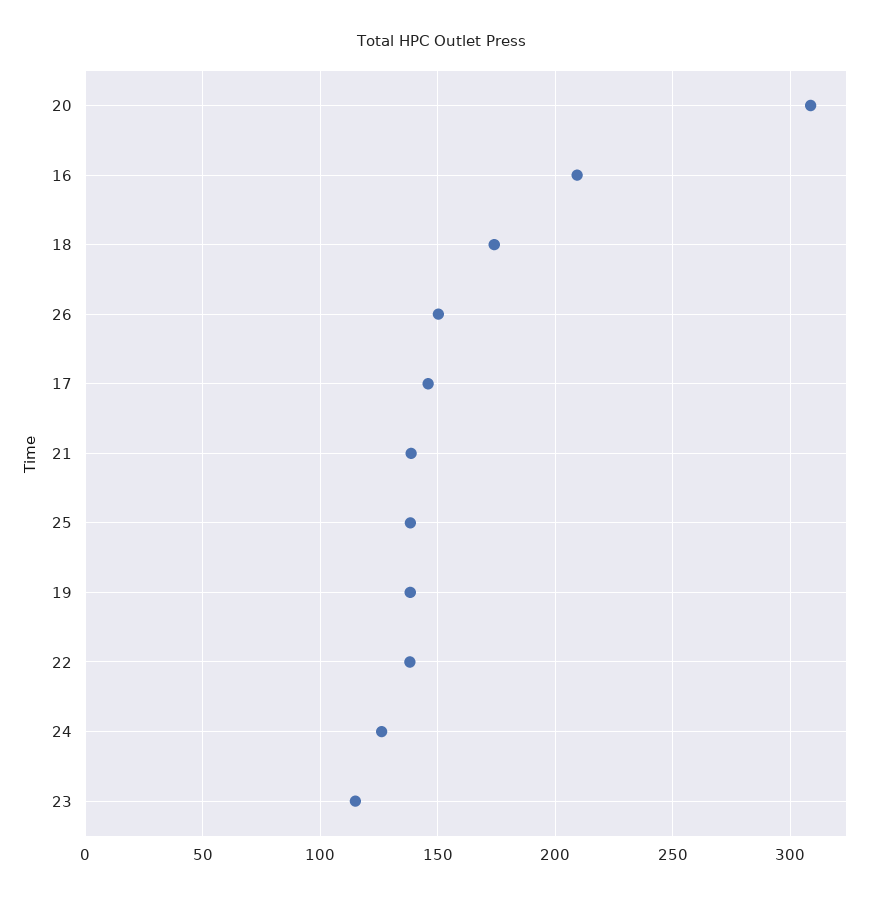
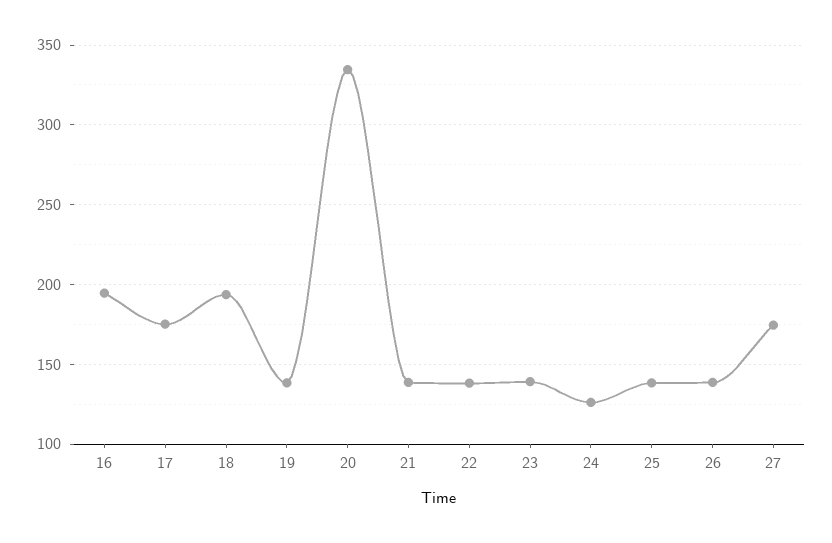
  {
-   "20": 310,
+   "20": 335,
-   "16": 210,
+   "16": 195,
-   "18": 175,
+   "18": 195,
-   "26": 150,
+   "26": 140,
-   "17": 145,
+   "17": 175,
    "21": 140,
    "25": 140,
    "19": 140,
    "22": 140,
    "24": 125,
-   "23": 115
+   "23": 140,
+   "27": 175
  }

